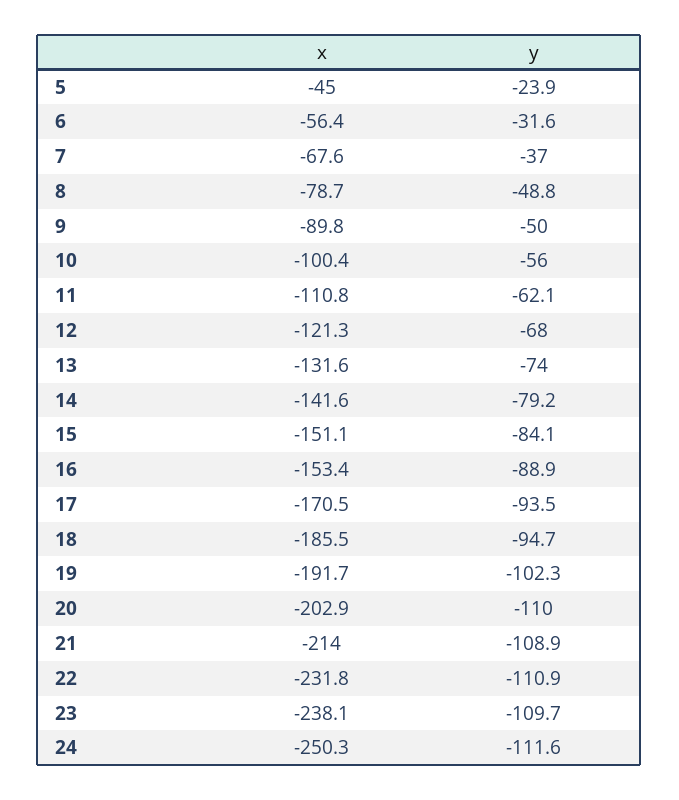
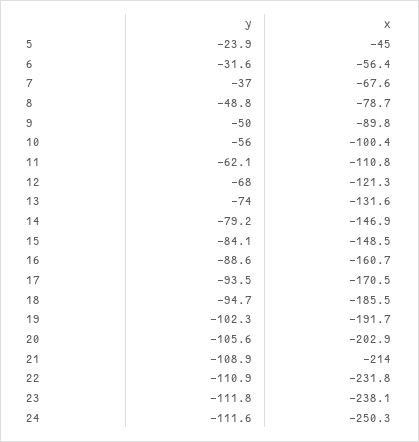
  {
    "x": {
      "5": -45,
      "6": -56.4,
      "7": -67.6,
      "8": -78.7,
      "9": -89.8,
      "10": -100.4,
      "11": -110.8,
      "12": -121.3,
      "13": -131.6,
-     "14": -141.6,
+     "14": -146.9,
-     "15": -151.1,
+     "15": -148.5,
-     "16": -153.4,
+     "16": -160.7,
      "17": -170.5,
      "18": -185.5,
      "19": -191.7,
      "20": -202.9,
      "21": -214,
      "22": -231.8,
      "23": -238.1,
      "24": -250.3
    },
    "y": {
      "5": -23.9,
      "6": -31.6,
      "7": -37,
      "8": -48.8,
      "9": -50,
      "10": -56,
      "11": -62.1,
      "12": -68,
      "13": -74,
      "14": -79.2,
      "15": -84.1,
-     "16": -88.9,
+     "16": -88.6,
      "17": -93.5,
      "18": -94.7,
      "19": -102.3,
-     "20": -110,
+     "20": -105.6,
      "21": -108.9,
      "22": -110.9,
-     "23": -109.7,
+     "23": -111.8,
      "24": -111.6
    }
  }

